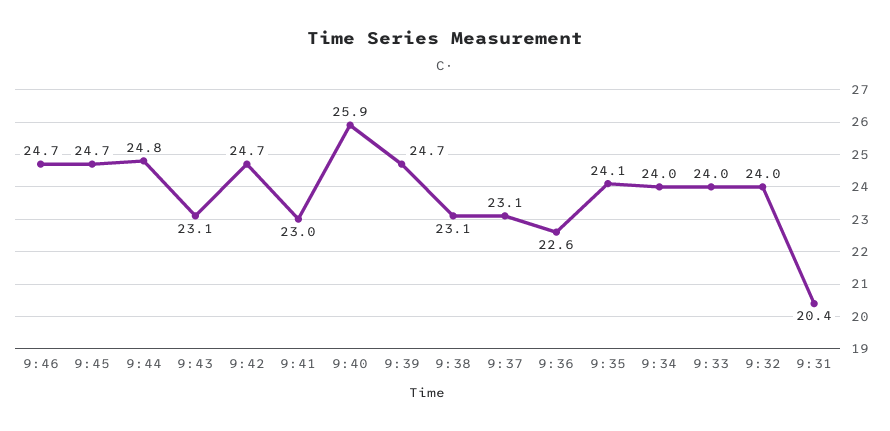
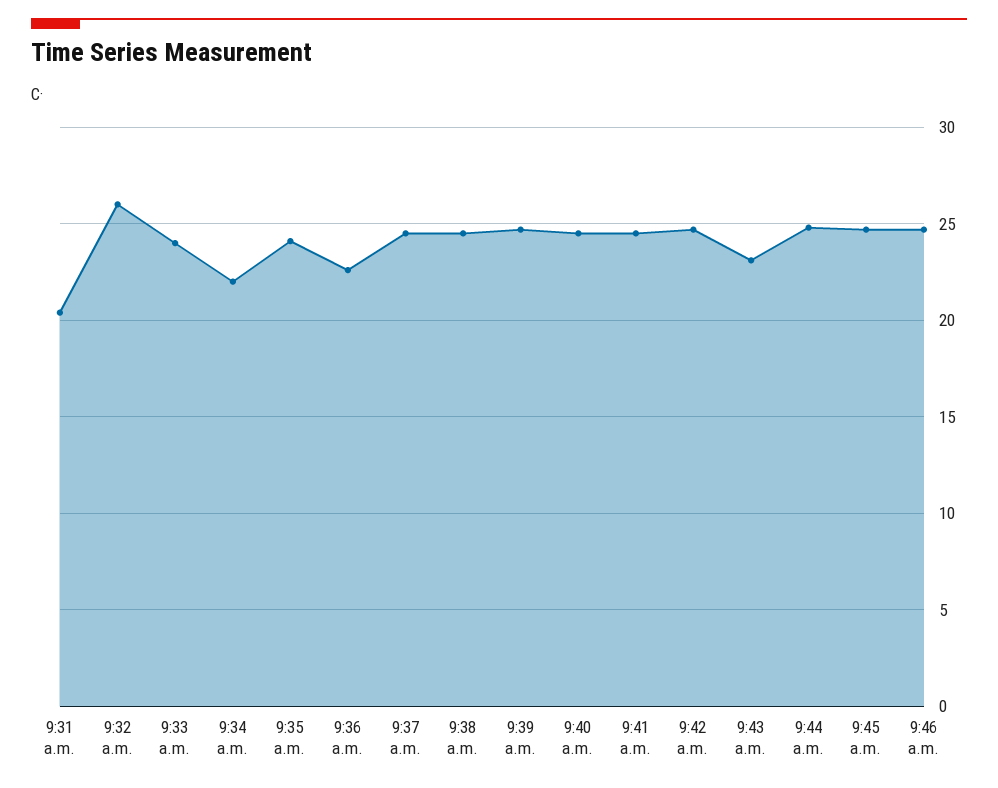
  {
    "9:46": 24.7,
    "9:45": 24.7,
    "9:44": 24.8,
    "9:43": 23.1,
    "9:42": 24.7,
-   "9:41": 23,
+   "9:41": 24.5,
-   "9:40": 25.9,
+   "9:40": 24.5,
    "9:39": 24.7,
-   "9:38": 23.1,
+   "9:38": 24.5,
-   "9:37": 23.1,
+   "9:37": 24.5,
    "9:36": 22.6,
    "9:35": 24.1,
-   "9:34": 24,
+   "9:34": 22,
    "9:33": 24,
-   "9:32": 24,
+   "9:32": 26,
    "9:31": 20.4
  }

